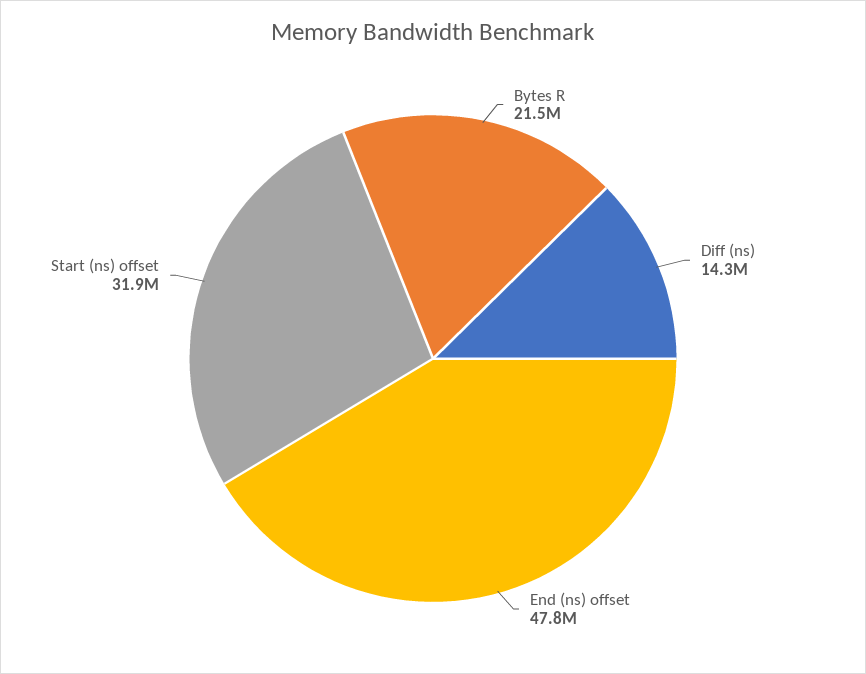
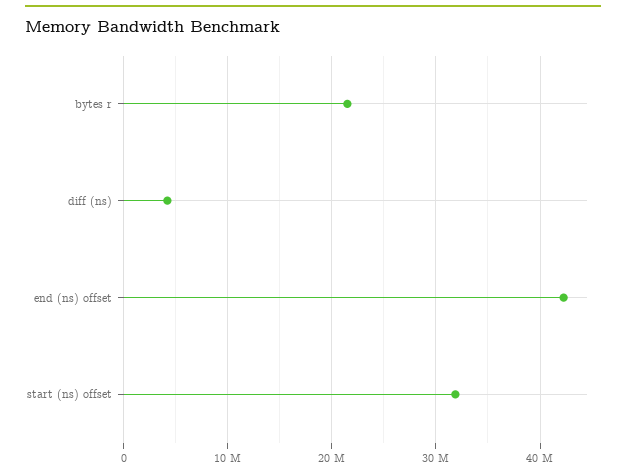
  {
    "Bytes R": 21500000,
-   "Diff (ns)": 14300000,
+   "Diff (ns)": 4000000,
-   "End (ns) offset": 47800000,
+   "End (ns) offset": 42000000,
    "Start (ns) offset": 31900000
  }

